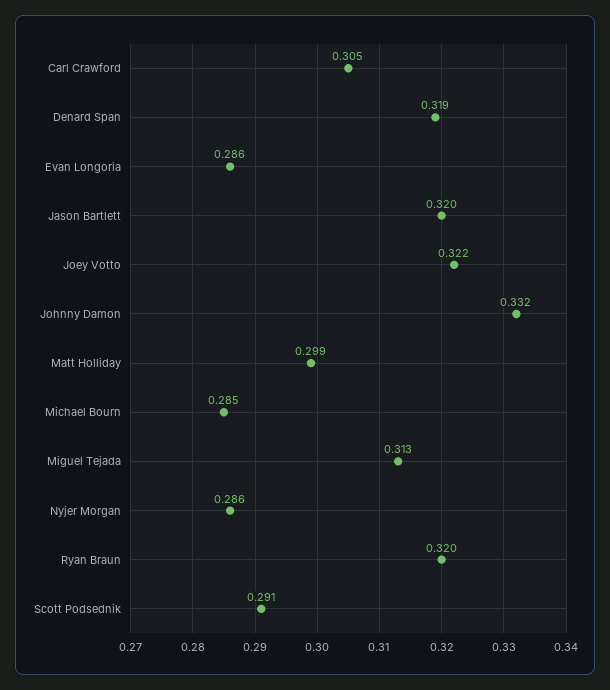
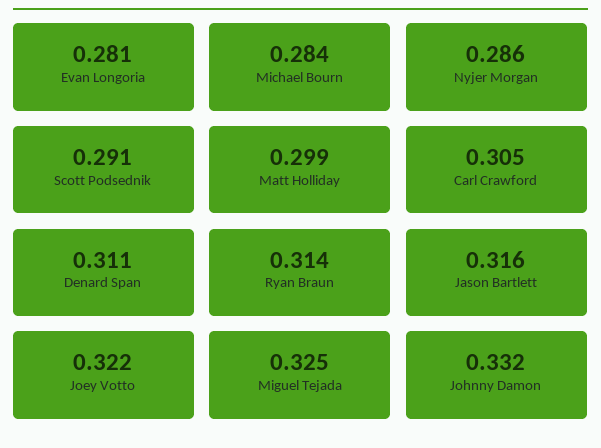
  {
    "Carl Crawford": 0.305,
-   "Denard Span": 0.319,
+   "Denard Span": 0.311,
-   "Evan Longoria": 0.286,
+   "Evan Longoria": 0.281,
-   "Jason Bartlett": 0.32,
+   "Jason Bartlett": 0.316,
    "Joey Votto": 0.322,
    "Johnny Damon": 0.332,
    "Matt Holliday": 0.299,
-   "Michael Bourn": 0.285,
+   "Michael Bourn": 0.284,
-   "Miguel Tejada": 0.313,
+   "Miguel Tejada": 0.325,
    "Nyjer Morgan": 0.286,
-   "Ryan Braun": 0.32,
+   "Ryan Braun": 0.314,
    "Scott Podsednik": 0.291
  }

